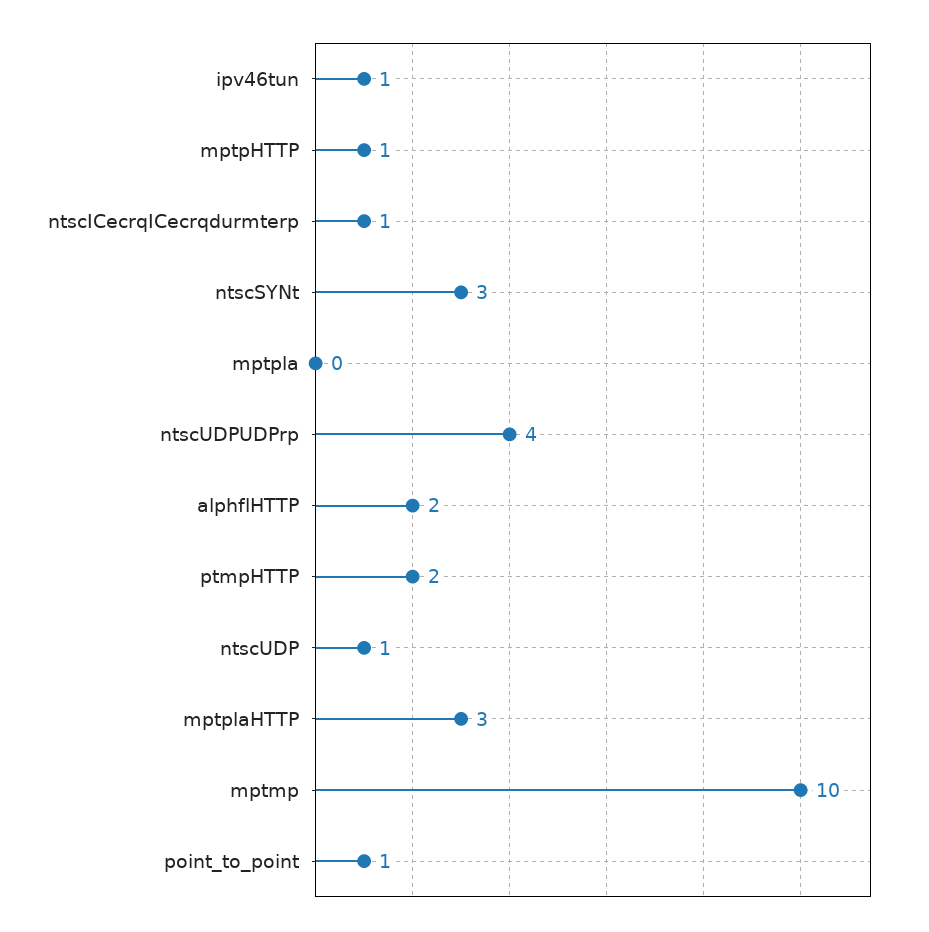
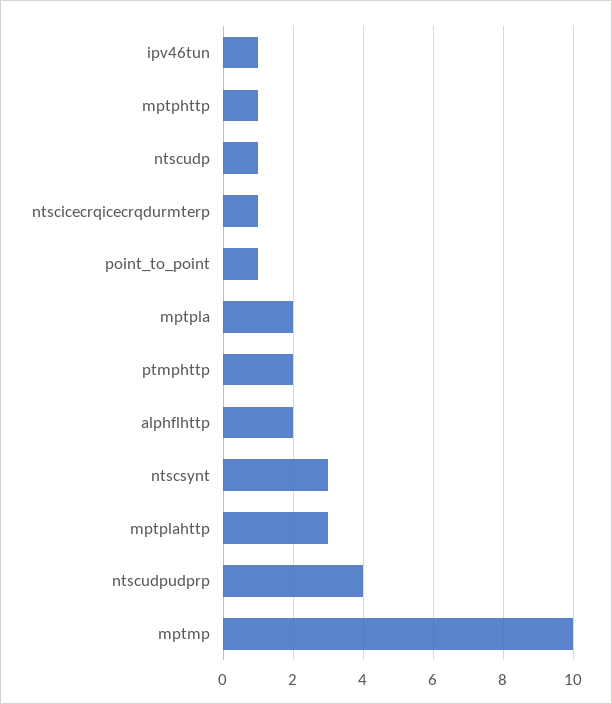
  {
    "ipv46tun": 1,
    "mptpHTTP": 1,
    "ntscICecrqICecrqdurmterp": 1,
    "ntscSYNt": 3,
-   "mptpla": 0,
+   "mptpla": 2,
    "ntscUDPUDPrp": 4,
    "alphflHTTP": 2,
    "ptmpHTTP": 2,
    "ntscUDP": 1,
    "mptplaHTTP": 3,
    "mptmp": 10,
    "point_to_point": 1
  }

